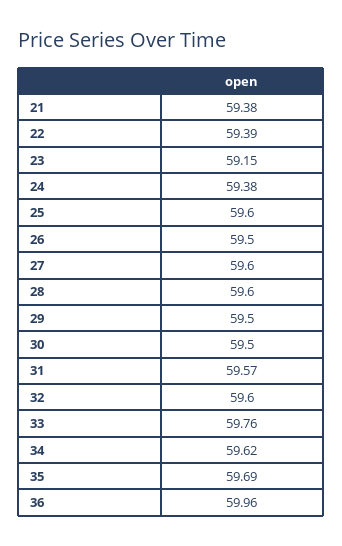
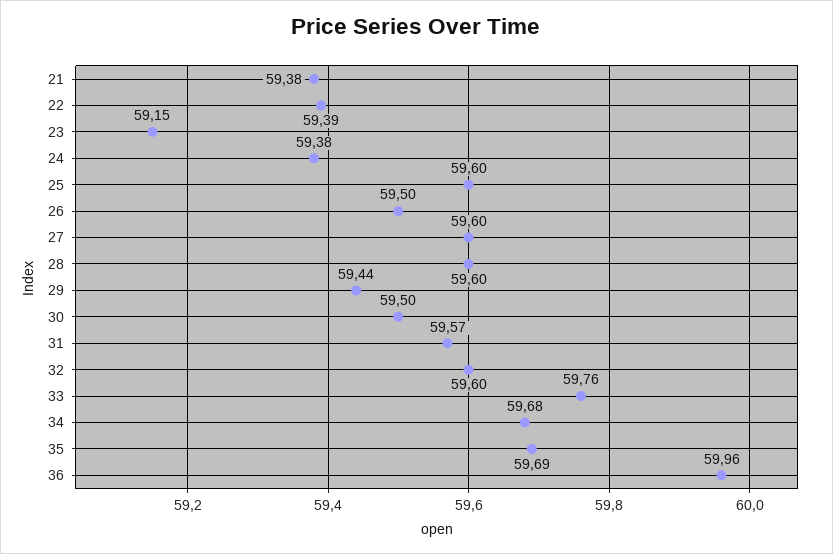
  {
    "21": 59.38,
    "22": 59.39,
    "23": 59.15,
    "24": 59.38,
    "25": 59.6,
    "26": 59.5,
    "27": 59.6,
    "28": 59.6,
-   "29": 59.5,
+   "29": 59.44,
    "30": 59.5,
    "31": 59.57,
    "32": 59.6,
    "33": 59.76,
-   "34": 59.62,
+   "34": 59.68,
    "35": 59.69,
    "36": 59.96
  }

